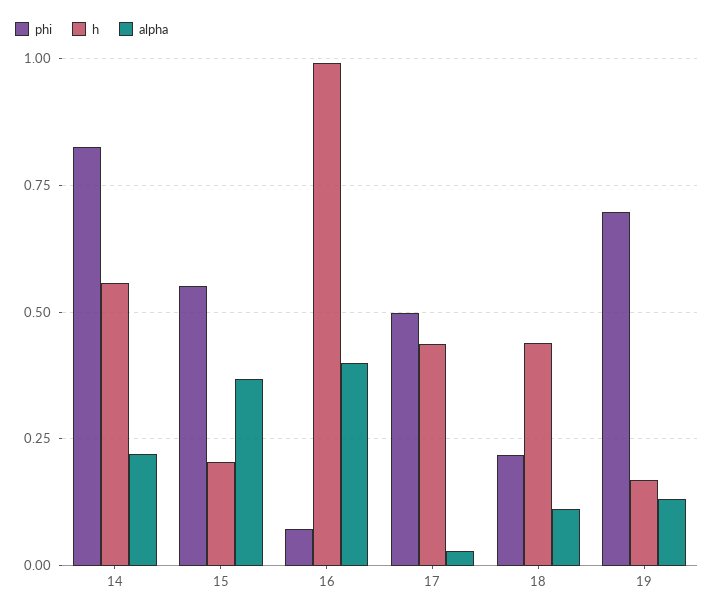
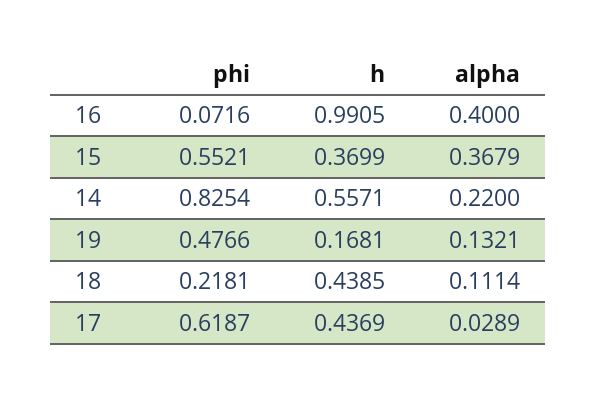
  {
    "phi": {
      "14": 0.8254,
      "15": 0.5521,
      "16": 0.0716,
-     "17": 0.5,
+     "17": 0.6187,
      "18": 0.2181,
-     "19": 0.7
+     "19": 0.4766
    },
    "h": {
      "14": 0.5571,
-     "15": 0.2,
+     "15": 0.3699,
      "16": 0.9905,
      "17": 0.4369,
      "18": 0.4385,
      "19": 0.1681
    },
    "alpha": {
      "14": 0.22,
      "15": 0.3679,
      "16": 0.4,
      "17": 0.0289,
      "18": 0.1114,
      "19": 0.1321
    }
  }

